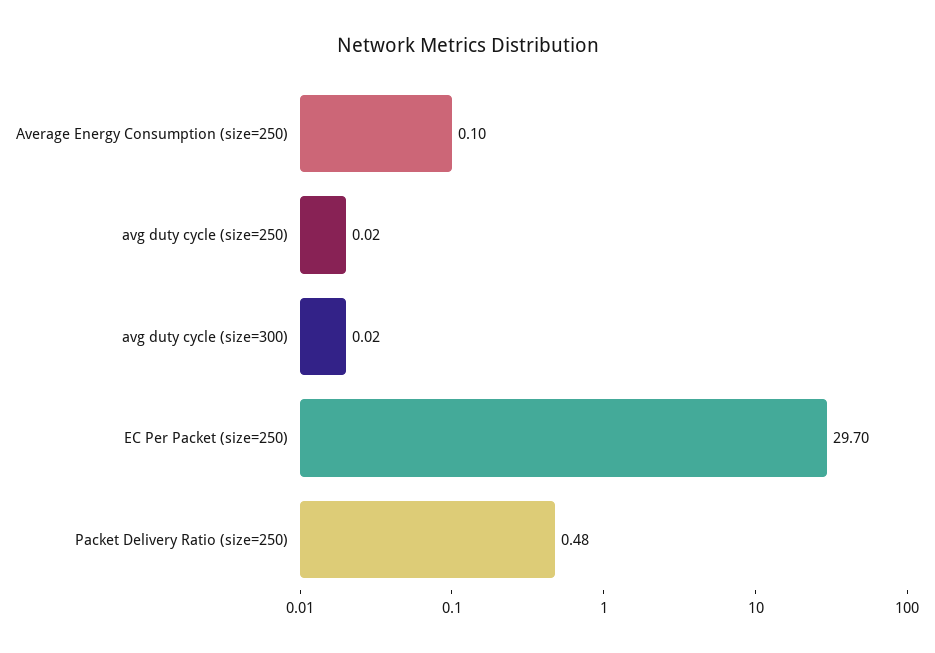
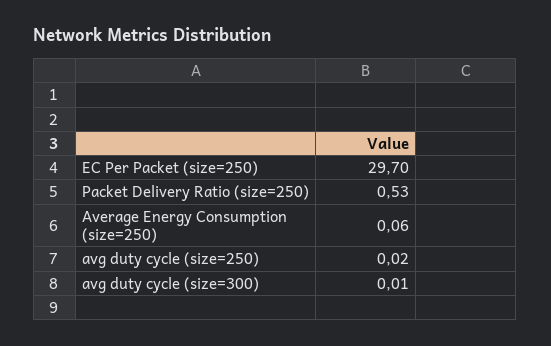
  {
-   "Average Energy Consumption (size=250)": 0.1,
+   "Average Energy Consumption (size=250)": 0.06,
    "avg duty cycle (size=250)": 0.02,
-   "avg duty cycle (size=300)": 0.02,
+   "avg duty cycle (size=300)": 0.01,
    "EC Per Packet (size=250)": 29.7,
-   "Packet Delivery Ratio (size=250)": 0.48
+   "Packet Delivery Ratio (size=250)": 0.53
  }

